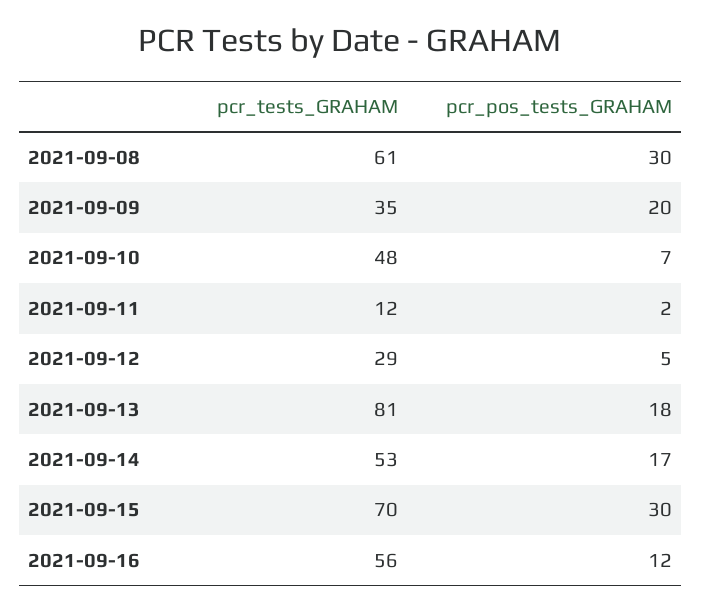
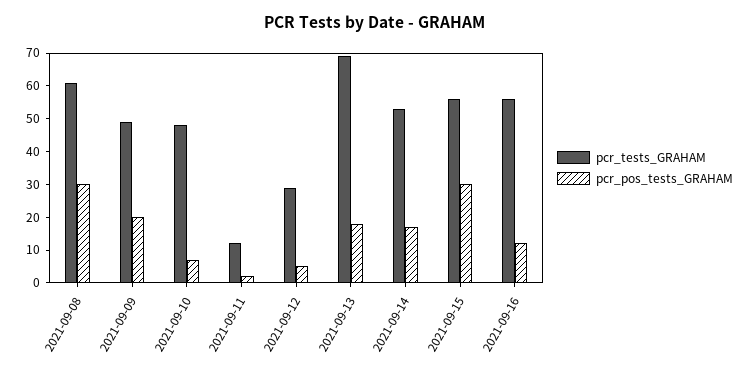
  {
    "pcr_tests_GRAHAM": {
      "2021-09-08": 61,
-     "2021-09-09": 35,
+     "2021-09-09": 50,
      "2021-09-10": 48,
      "2021-09-11": 12,
      "2021-09-12": 29,
-     "2021-09-13": 81,
+     "2021-09-13": 70,
      "2021-09-14": 53,
-     "2021-09-15": 70,
+     "2021-09-15": 55,
      "2021-09-16": 56
    },
    "pcr_pos_tests_GRAHAM": {
      "2021-09-08": 30,
      "2021-09-09": 20,
      "2021-09-10": 7,
      "2021-09-11": 2,
      "2021-09-12": 5,
      "2021-09-13": 18,
      "2021-09-14": 17,
      "2021-09-15": 30,
      "2021-09-16": 12
    }
  }

